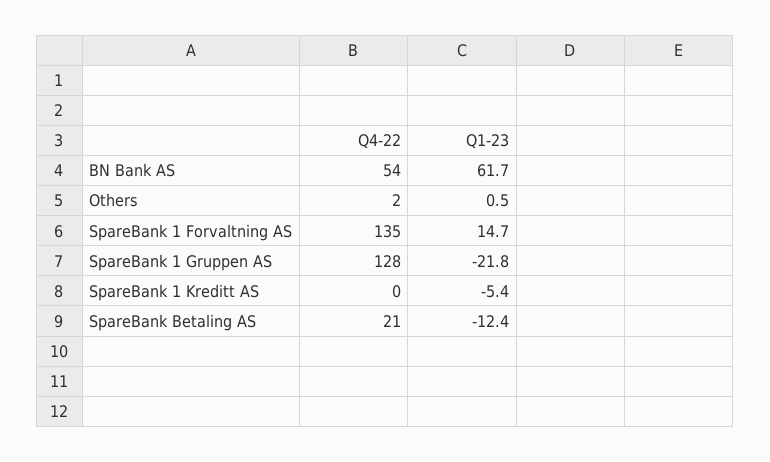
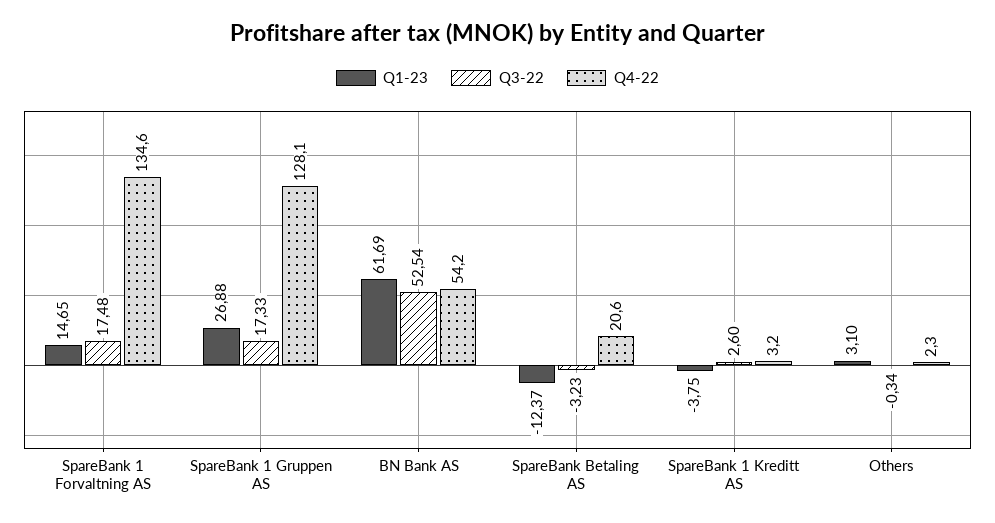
  {
    "Q4-22": {
      "BN Bank AS": 54.2,
      "Others": 2.3,
      "SpareBank 1 Forvaltning AS": 134.6,
      "SpareBank 1 Gruppen AS": 128.1,
-     "SpareBank 1 Kreditt AS": 0,
+     "SpareBank 1 Kreditt AS": 3.2,
      "SpareBank Betaling AS": 20.6
    },
    "Q1-23": {
      "BN Bank AS": 61.69,
-     "Others": 0.5,
+     "Others": 3.1,
      "SpareBank 1 Forvaltning AS": 14.65,
-     "SpareBank 1 Gruppen AS": -21.8,
+     "SpareBank 1 Gruppen AS": 26.88,
-     "SpareBank 1 Kreditt AS": -5.4,
+     "SpareBank 1 Kreditt AS": -3.75,
      "SpareBank Betaling AS": -12.37
-   }
+   },
+   "Q3-22": {
+     "SpareBank 1 Forvaltning AS": 17.48,
+     "SpareBank 1 Gruppen AS": 17.33,
+     "BN Bank AS": 52.54,
+     "SpareBank Betaling AS": -3.23,
+     "SpareBank 1 Kreditt AS": 2.6,
+     "Others": -0.34
+   }
  }

